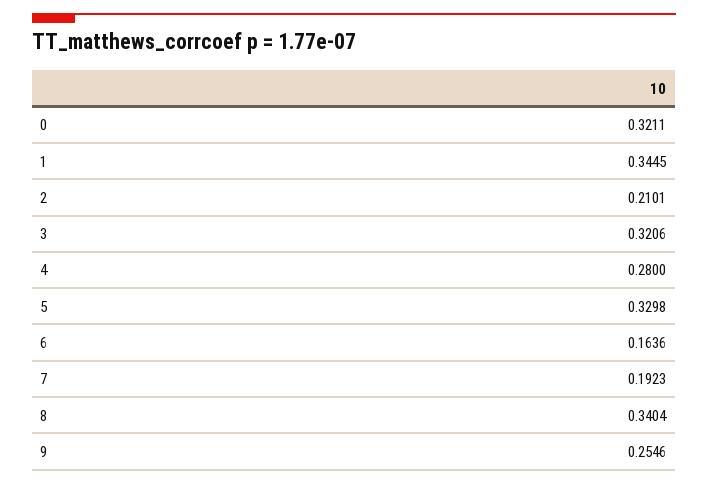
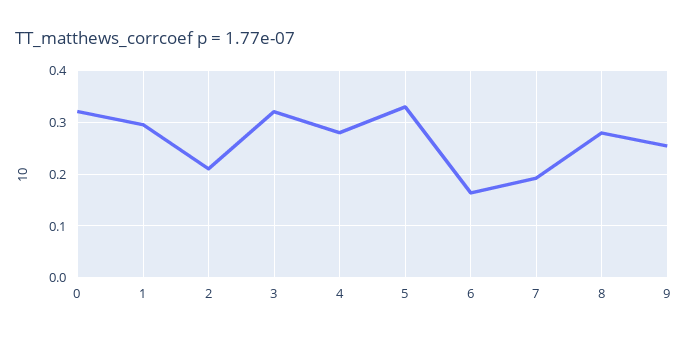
  {
    "0": 0.3211,
-   "1": 0.3445,
+   "1": 0.3,
    "2": 0.2101,
    "3": 0.3206,
    "4": 0.28,
    "5": 0.3298,
    "6": 0.1636,
    "7": 0.1923,
-   "8": 0.3404,
+   "8": 0.28,
    "9": 0.2546
  }

